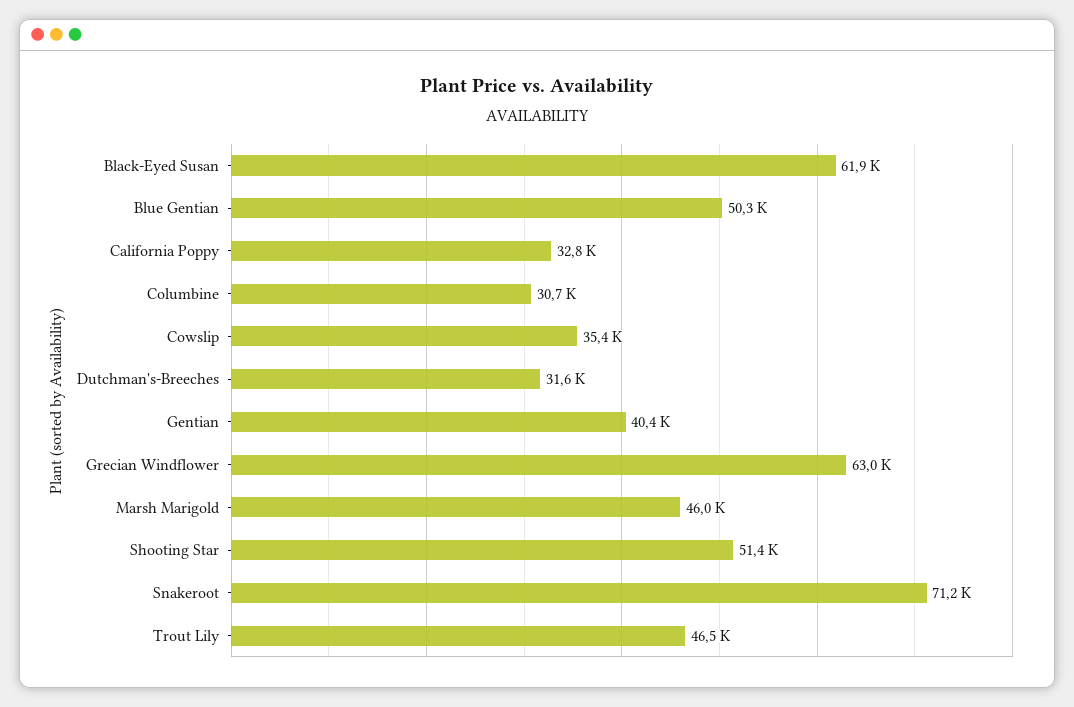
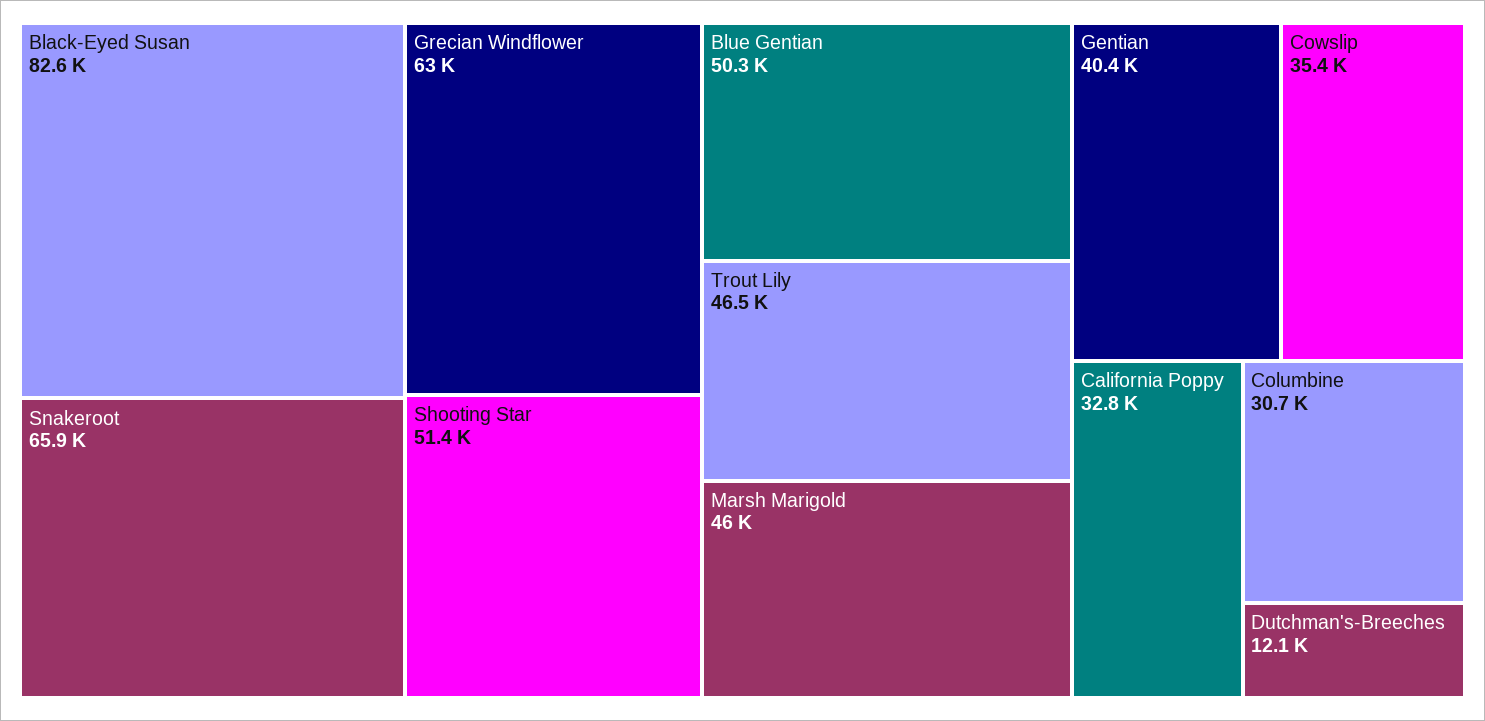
  {
-   "Black-Eyed Susan": 61900,
+   "Black-Eyed Susan": 82600,
    "Blue Gentian": 50300,
    "California Poppy": 32800,
    "Columbine": 30700,
    "Cowslip": 35400,
-   "Dutchman's-Breeches": 31600,
+   "Dutchman's-Breeches": 12100,
    "Gentian": 40400,
    "Grecian Windflower": 63000,
    "Marsh Marigold": 46000,
    "Shooting Star": 51400,
-   "Snakeroot": 71200,
+   "Snakeroot": 65900,
    "Trout Lily": 46500
  }

